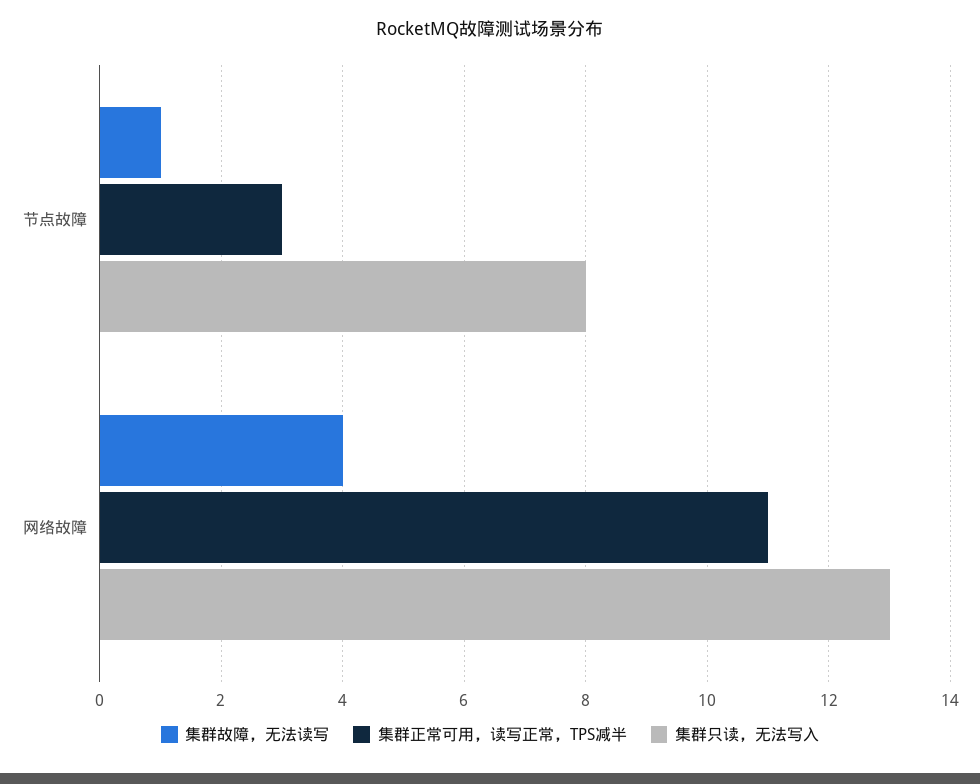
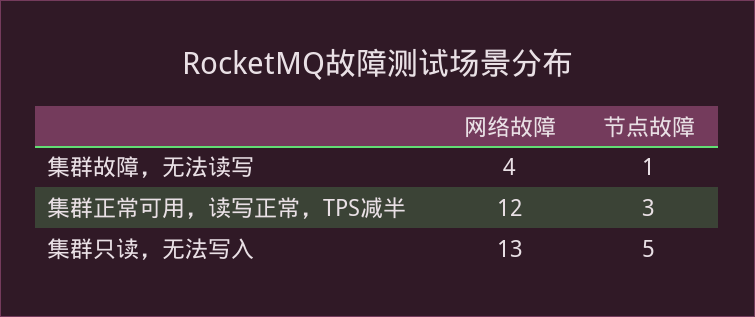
  {
    "集群故障，无法读写": {
      "节点故障": 1,
      "网络故障": 4
    },
    "集群正常可用，读写正常，TPS减半": {
      "节点故障": 3,
-     "网络故障": 11
+     "网络故障": 12
    },
    "集群只读，无法写入": {
-     "节点故障": 8,
+     "节点故障": 5,
      "网络故障": 13
    }
  }

